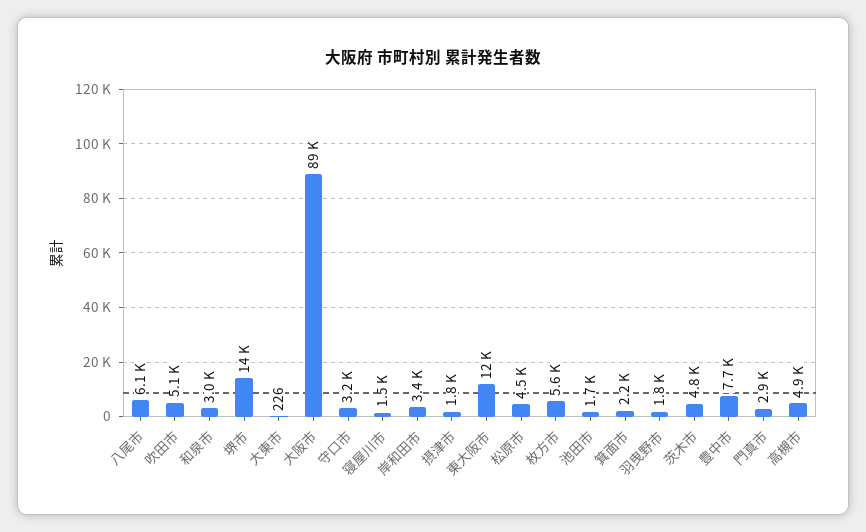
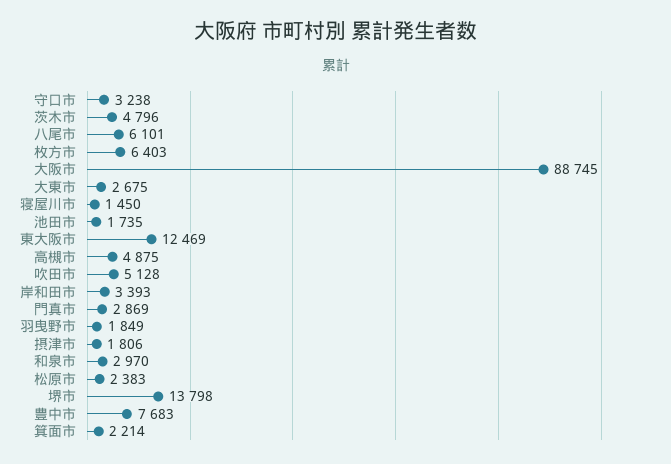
  {
    "八尾市": 6101,
    "吹田市": 5128,
    "和泉市": 2970,
    "堺市": 13798,
-   "大東市": 226,
+   "大東市": 2675,
    "大阪市": 88745,
    "守口市": 3238,
    "寝屋川市": 1450,
    "岸和田市": 3393,
    "摂津市": 1806,
    "東大阪市": 12469,
-   "松原市": 4500,
+   "松原市": 2383,
-   "枚方市": 5600,
+   "枚方市": 6403,
    "池田市": 1735,
    "箕面市": 2214,
    "羽曳野市": 1849,
    "茨木市": 4796,
    "豊中市": 7683,
    "門真市": 2869,
    "高槻市": 4875
  }

